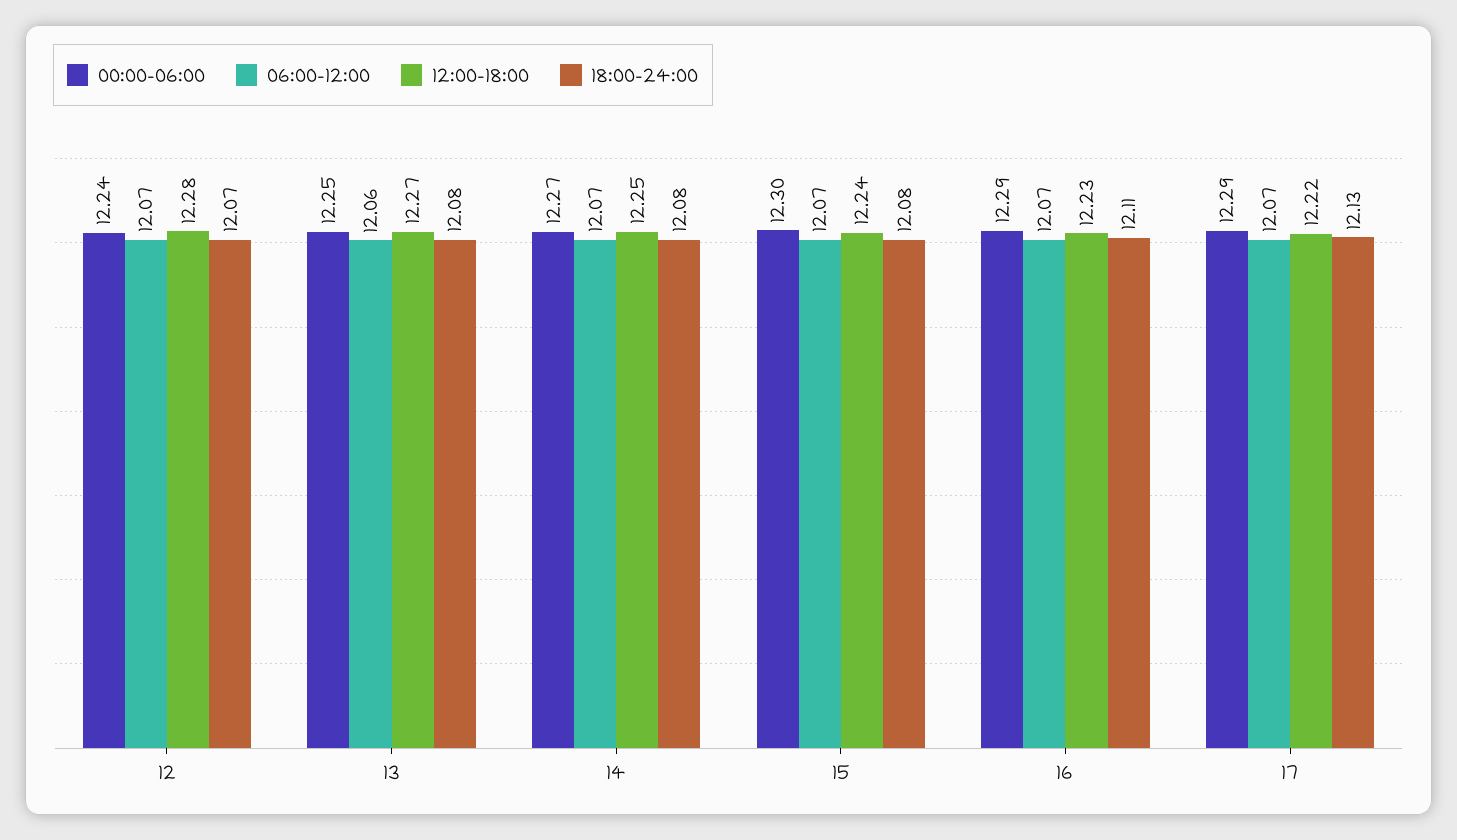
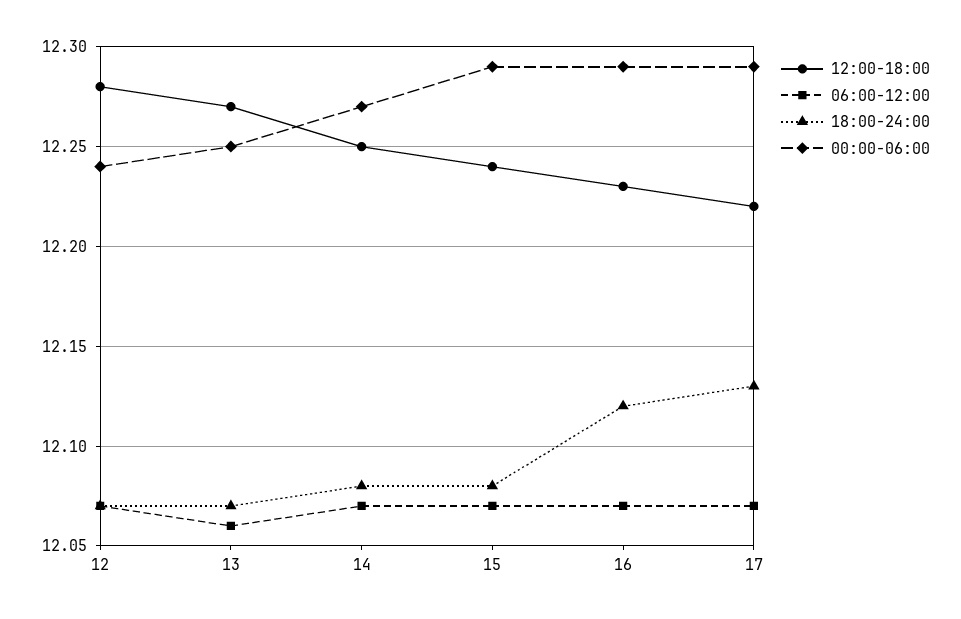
  {
    "00:00-06:00": {
      "12": 12.24,
      "13": 12.25,
      "14": 12.27,
-     "15": 12.3,
+     "15": 12.29,
      "16": 12.29,
      "17": 12.29
    },
    "06:00-12:00": {
      "12": 12.07,
      "13": 12.06,
      "14": 12.07,
      "15": 12.07,
      "16": 12.07,
      "17": 12.07
    },
    "12:00-18:00": {
      "12": 12.28,
      "13": 12.27,
      "14": 12.25,
      "15": 12.24,
      "16": 12.23,
      "17": 12.22
    },
    "18:00-24:00": {
      "12": 12.07,
-     "13": 12.08,
+     "13": 12.07,
      "14": 12.08,
      "15": 12.08,
-     "16": 12.11,
+     "16": 12.12,
      "17": 12.13
    }
  }

